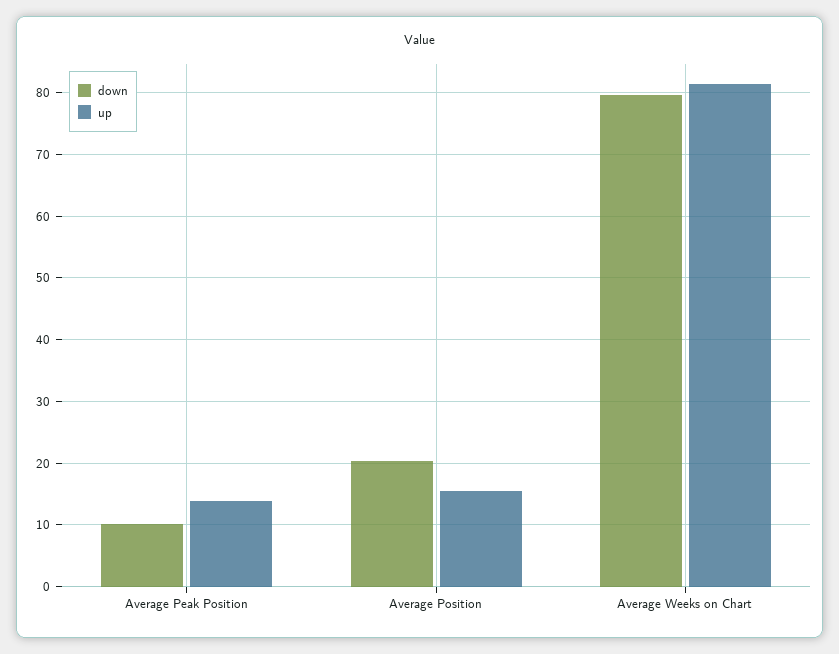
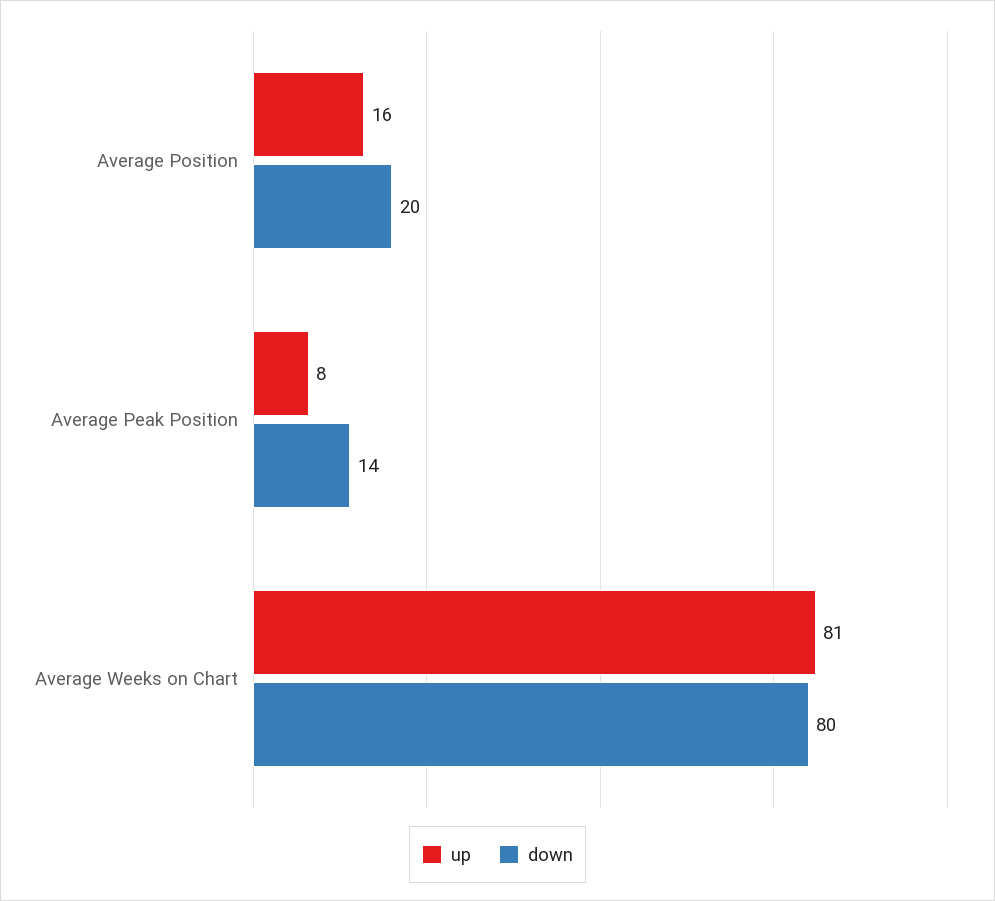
  {
    "down": {
-     "Average Peak Position": 10,
+     "Average Peak Position": 14,
      "Average Position": 20,
      "Average Weeks on Chart": 80
    },
    "up": {
-     "Average Peak Position": 14,
+     "Average Peak Position": 8,
      "Average Position": 16,
      "Average Weeks on Chart": 81
    }
  }

